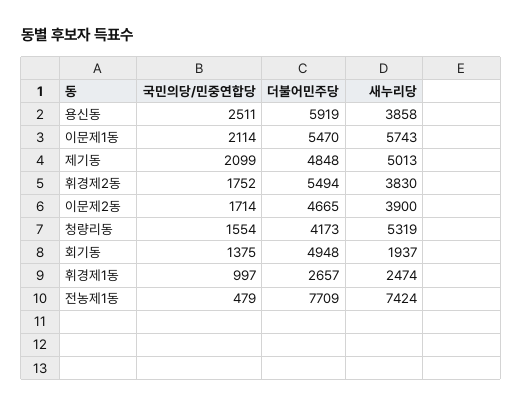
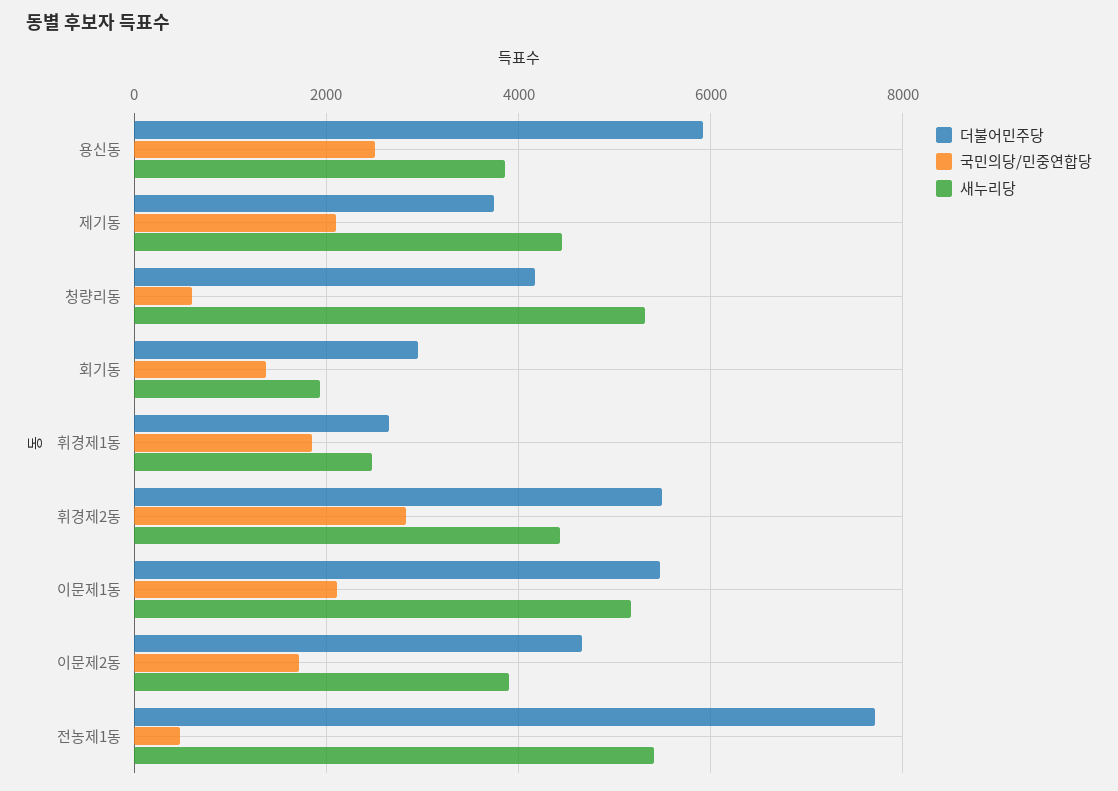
  {
    "국민의당/민중연합당": {
      "용신동": 2511,
      "이문제1동": 2114,
      "제기동": 2099,
-     "휘경제2동": 1752,
+     "휘경제2동": 2800,
      "이문제2동": 1714,
-     "청량리동": 1554,
+     "청량리동": 600,
      "회기동": 1375,
-     "휘경제1동": 997,
+     "휘경제1동": 1800,
      "전농제1동": 479
    },
    "더불어민주당": {
      "용신동": 5919,
      "이문제1동": 5470,
-     "제기동": 4848,
+     "제기동": 3800,
      "휘경제2동": 5494,
      "이문제2동": 4665,
      "청량리동": 4173,
-     "회기동": 4948,
+     "회기동": 3000,
      "휘경제1동": 2657,
      "전농제1동": 7709
    },
    "새누리당": {
      "용신동": 3858,
-     "이문제1동": 5743,
+     "이문제1동": 5200,
-     "제기동": 5013,
+     "제기동": 4400,
-     "휘경제2동": 3830,
+     "휘경제2동": 4400,
      "이문제2동": 3900,
      "청량리동": 5319,
      "회기동": 1937,
      "휘경제1동": 2474,
-     "전농제1동": 7424
+     "전농제1동": 5400
    }
  }

